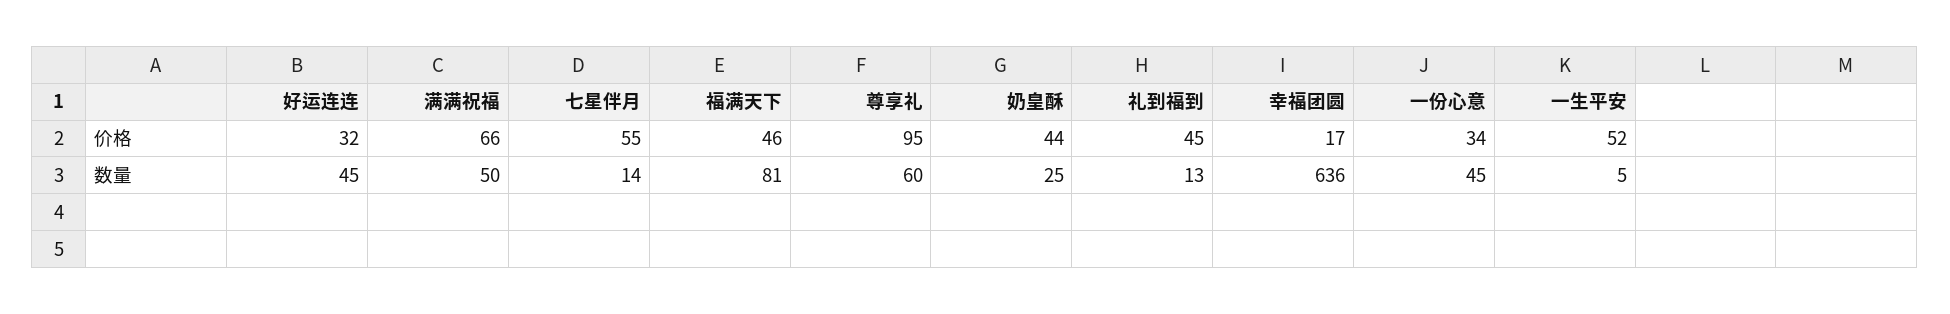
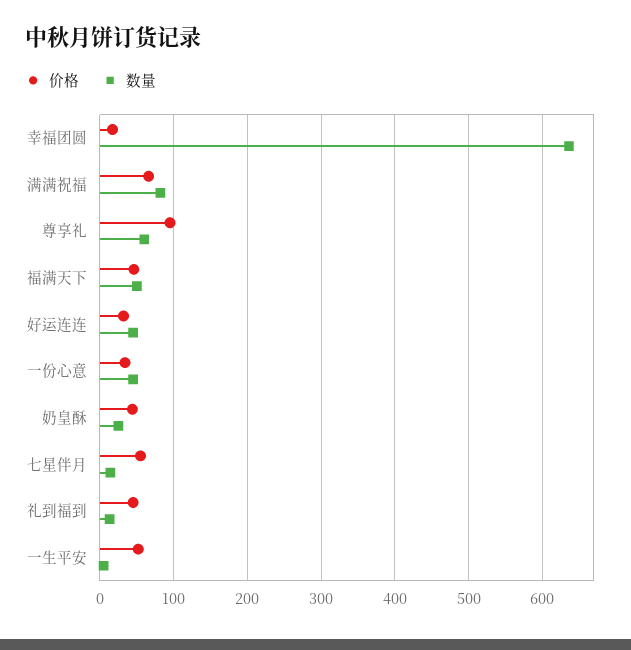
  {
    "价格": {
      "好运连连": 32,
      "满满祝福": 66,
      "七星伴月": 55,
      "福满天下": 46,
      "尊享礼": 95,
      "奶皇酥": 44,
      "礼到福到": 45,
      "幸福团圆": 17,
      "一份心意": 34,
      "一生平安": 52
    },
    "数量": {
      "好运连连": 45,
-     "满满祝福": 50,
+     "满满祝福": 80,
      "七星伴月": 14,
-     "福满天下": 81,
+     "福满天下": 50,
      "尊享礼": 60,
      "奶皇酥": 25,
      "礼到福到": 13,
      "幸福团圆": 636,
      "一份心意": 45,
      "一生平安": 5
    }
  }

